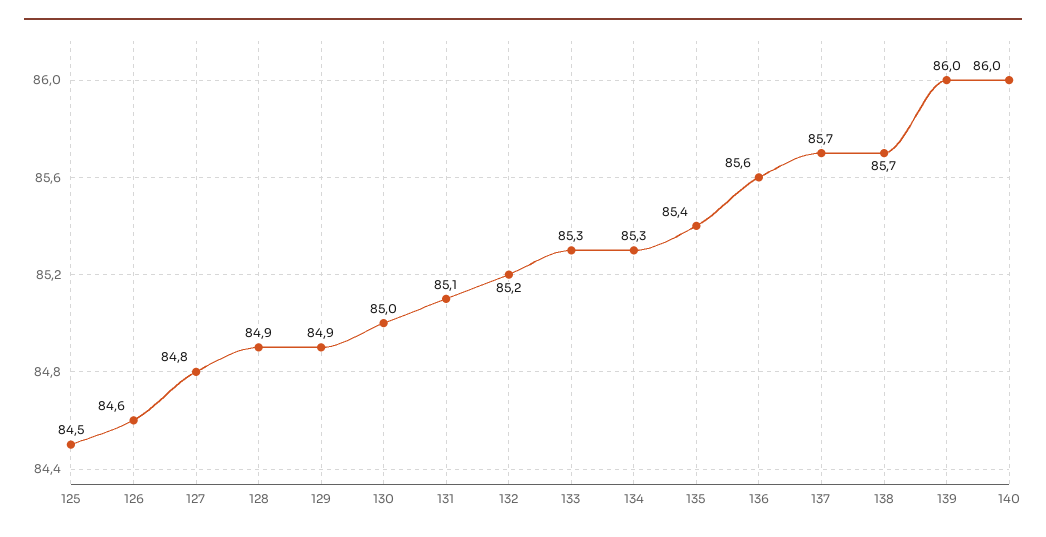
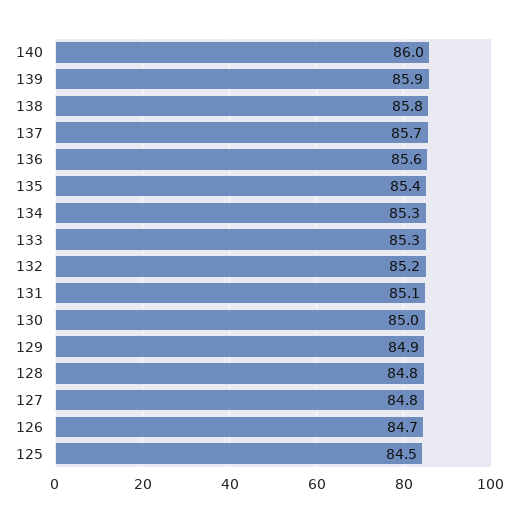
  {
    "125": 84.5,
-   "126": 84.6,
+   "126": 84.7,
    "127": 84.8,
-   "128": 84.9,
+   "128": 84.8,
    "129": 84.9,
    "130": 85,
    "131": 85.1,
    "132": 85.2,
    "133": 85.3,
    "134": 85.3,
    "135": 85.4,
    "136": 85.6,
    "137": 85.7,
-   "138": 85.7,
+   "138": 85.8,
-   "139": 86,
+   "139": 85.9,
    "140": 86
  }

